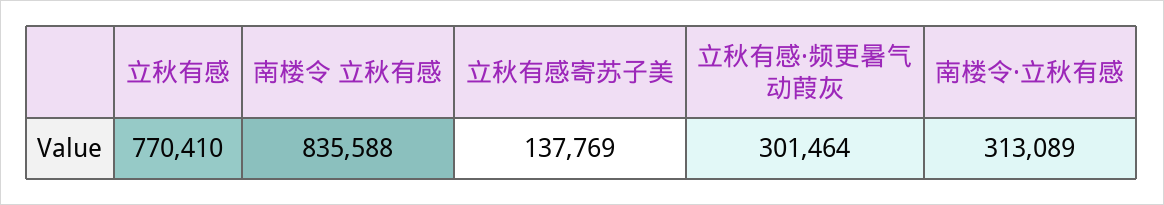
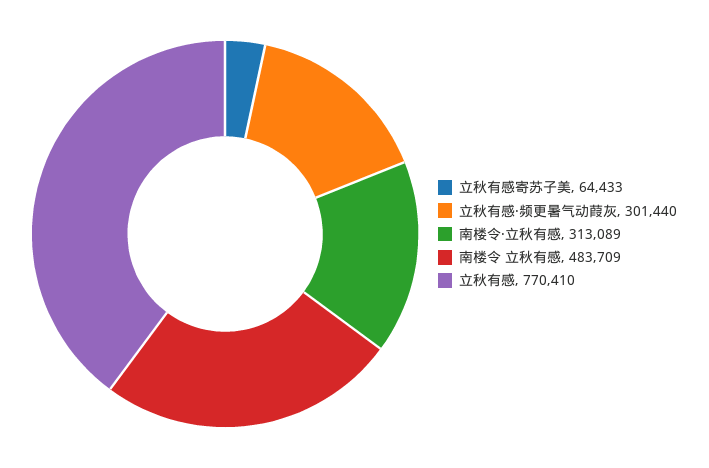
  {
    "立秋有感": 770410,
-   "南楼令 立秋有感": 835588,
+   "南楼令 立秋有感": 483709,
-   "立秋有感寄苏子美": 137769,
+   "立秋有感寄苏子美": 64433,
-   "立秋有感·频更暑气动葭灰": 301464,
+   "立秋有感·频更暑气动葭灰": 301440,
    "南楼令·立秋有感": 313089
  }

